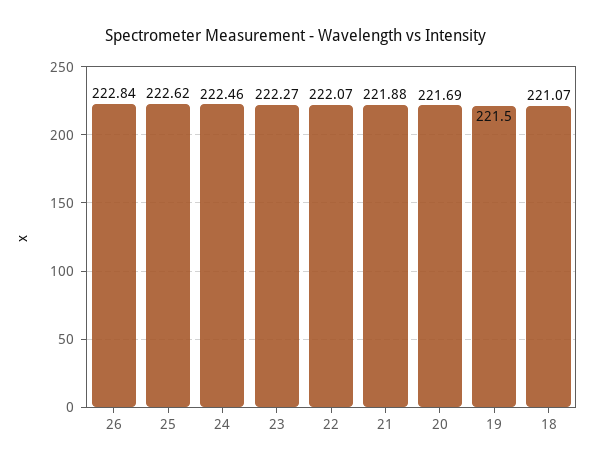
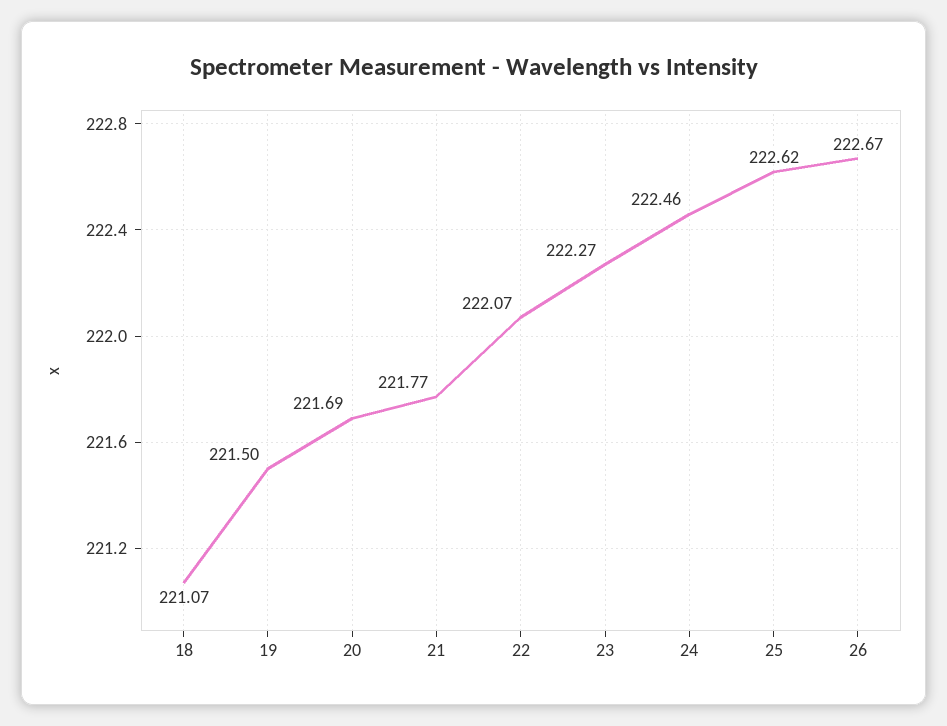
  {
-   "26": 222.84,
+   "26": 222.67,
    "25": 222.62,
    "24": 222.46,
    "23": 222.27,
    "22": 222.07,
-   "21": 221.88,
+   "21": 221.77,
    "20": 221.69,
    "19": 221.5,
    "18": 221.07
  }

